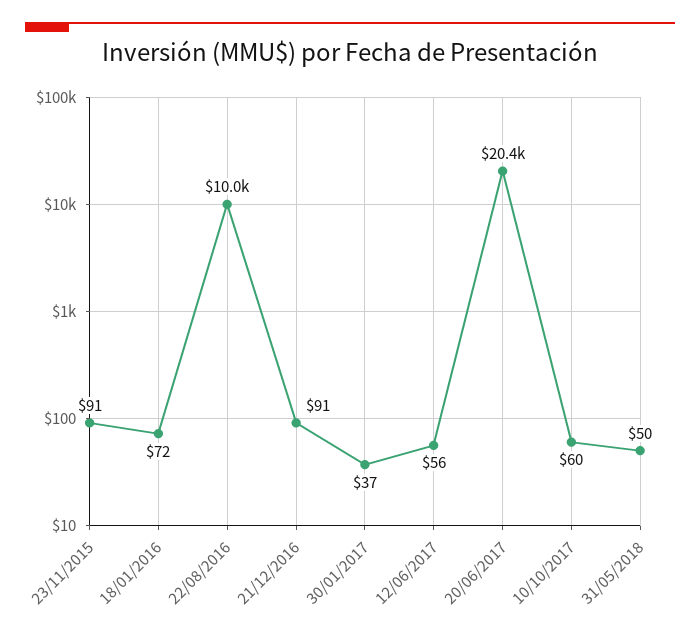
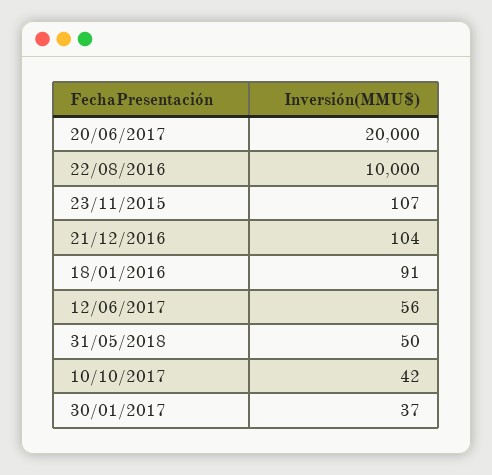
  {
-   "23/11/2015": 91,
+   "23/11/2015": 107,
-   "18/01/2016": 72,
+   "18/01/2016": 91,
    "22/08/2016": 10000,
-   "21/12/2016": 91,
+   "21/12/2016": 104,
    "30/01/2017": 37,
    "12/06/2017": 56,
-   "20/06/2017": 20400,
+   "20/06/2017": 20000,
-   "10/10/2017": 60,
+   "10/10/2017": 42,
    "31/05/2018": 50
  }

